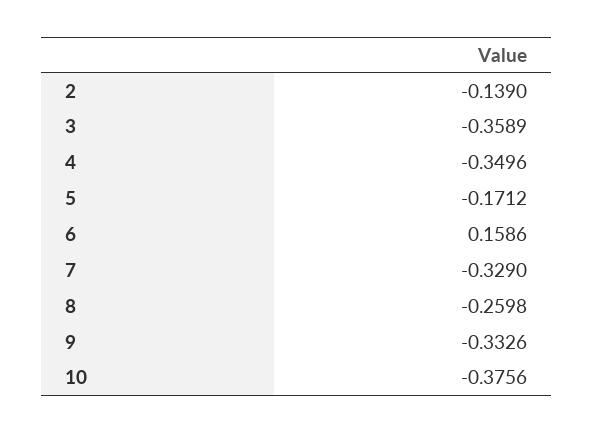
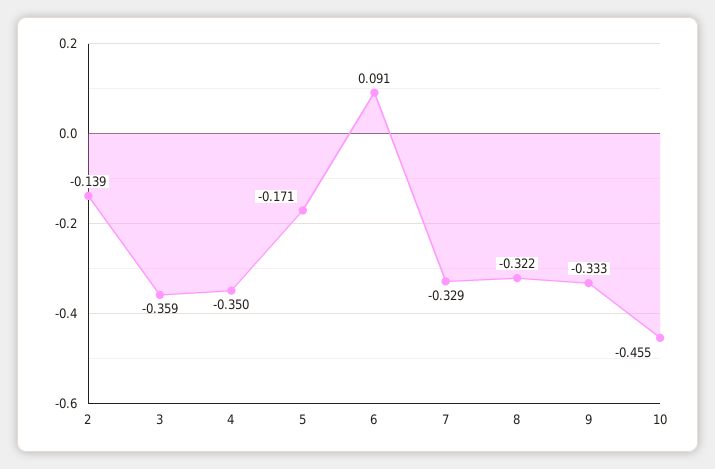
  {
    "2": -0.139,
    "3": -0.3589,
    "4": -0.3496,
    "5": -0.1712,
-   "6": 0.1586,
+   "6": 0.091,
    "7": -0.329,
-   "8": -0.2598,
+   "8": -0.322,
    "9": -0.3326,
-   "10": -0.3756
+   "10": -0.455
  }

